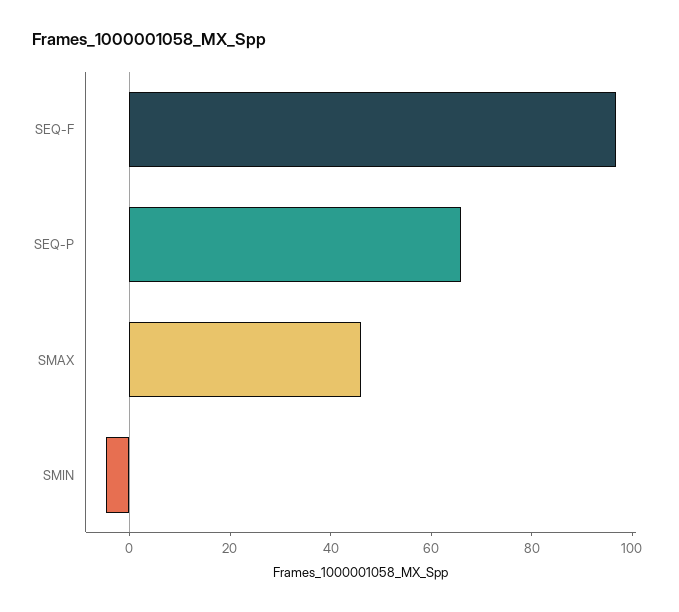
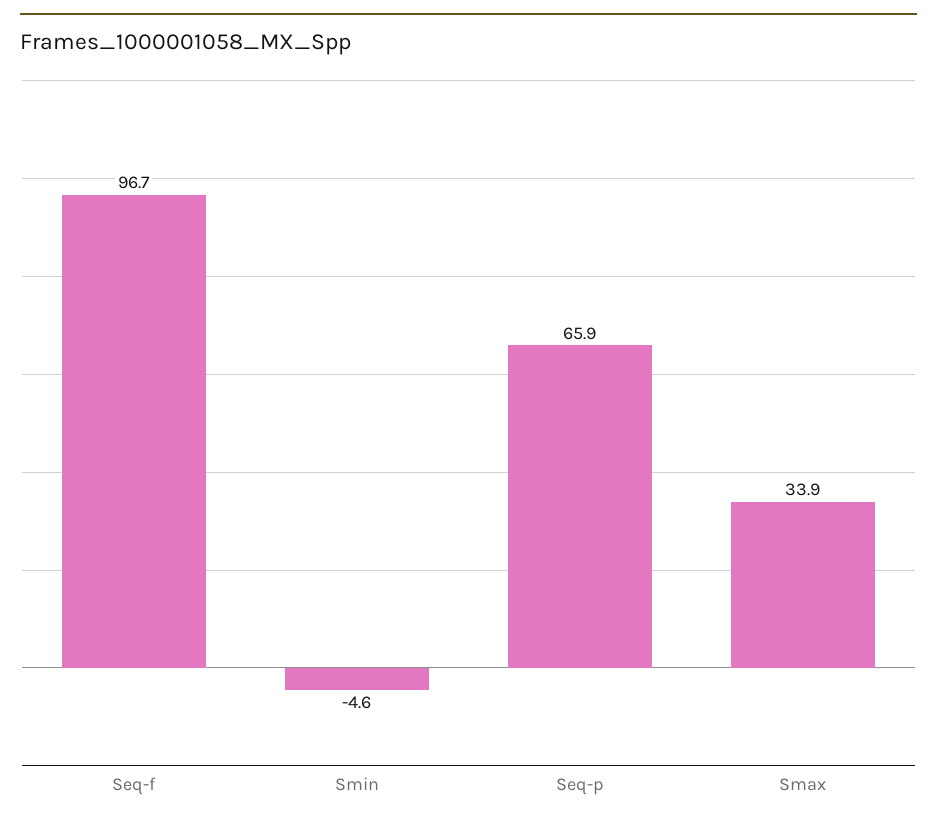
  {
    "SEQ-F": 96.7,
    "SEQ-P": 65.9,
-   "SMAX": 45,
+   "SMAX": 33.9,
    "SMIN": -4.6
  }

